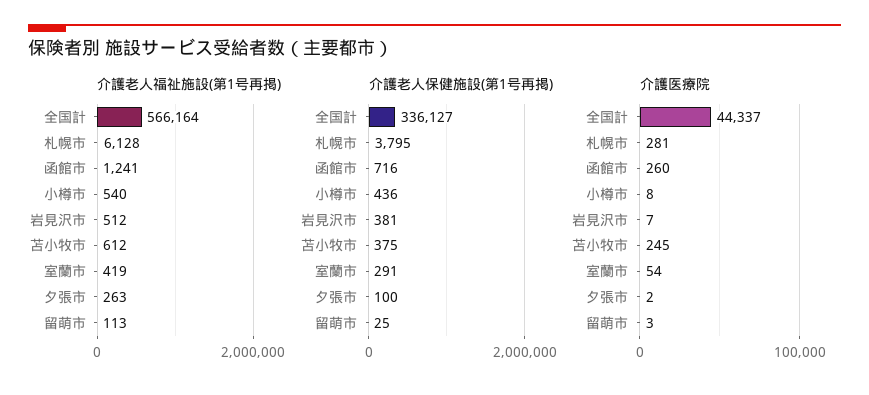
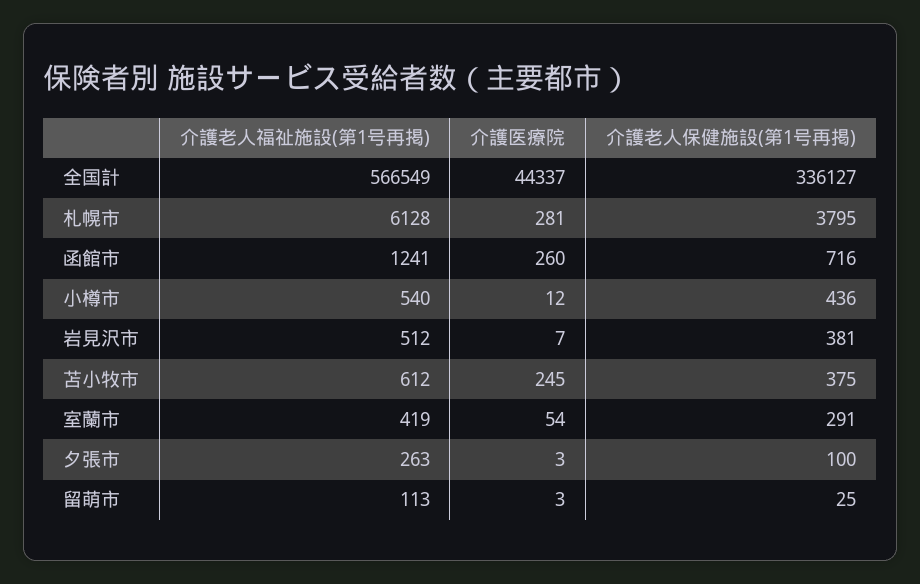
  {
    "介護老人福祉施設(第1号再掲)": {
-     "全国計": 566164,
+     "全国計": 566549,
      "札幌市": 6128,
      "函館市": 1241,
      "小樽市": 540,
      "岩見沢市": 512,
      "苫小牧市": 612,
      "室蘭市": 419,
      "夕張市": 263,
      "留萌市": 113
    },
    "介護老人保健施設(第1号再掲)": {
      "全国計": 336127,
      "札幌市": 3795,
      "函館市": 716,
      "小樽市": 436,
      "岩見沢市": 381,
      "苫小牧市": 375,
      "室蘭市": 291,
      "夕張市": 100,
      "留萌市": 25
    },
    "介護医療院": {
      "全国計": 44337,
      "札幌市": 281,
      "函館市": 260,
-     "小樽市": 8,
+     "小樽市": 12,
      "岩見沢市": 7,
      "苫小牧市": 245,
      "室蘭市": 54,
-     "夕張市": 2,
+     "夕張市": 3,
      "留萌市": 3
    }
  }

